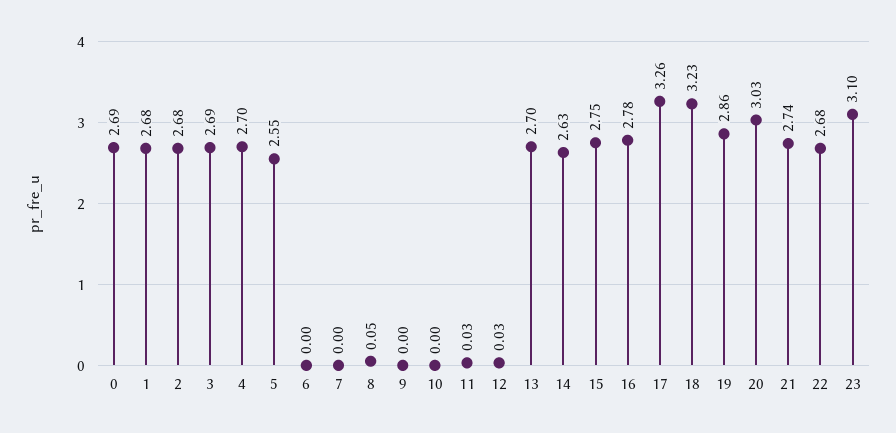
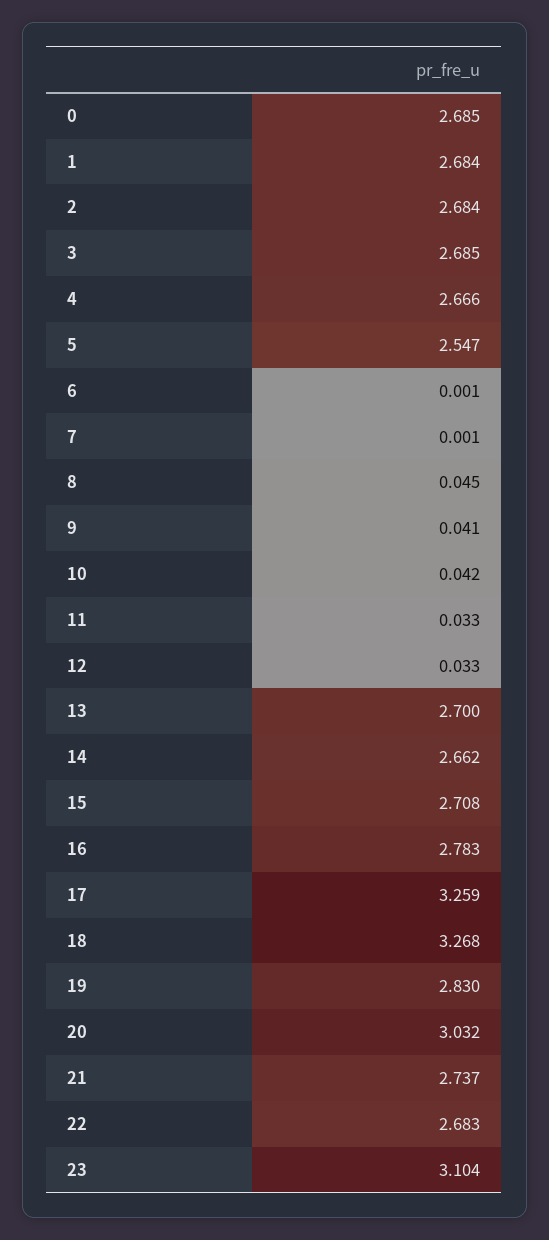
  {
    "0": 2.685,
    "1": 2.684,
    "2": 2.684,
    "3": 2.685,
-   "4": 2.7,
+   "4": 2.666,
    "5": 2.547,
    "6": 0.001,
    "7": 0.001,
    "8": 0.045,
-   "9": 0,
+   "9": 0.041,
-   "10": 0,
+   "10": 0.042,
    "11": 0.033,
    "12": 0.033,
    "13": 2.7,
-   "14": 2.63,
+   "14": 2.662,
-   "15": 2.75,
+   "15": 2.708,
    "16": 2.783,
    "17": 3.259,
-   "18": 3.23,
+   "18": 3.268,
-   "19": 2.86,
+   "19": 2.83,
    "20": 3.032,
    "21": 2.737,
    "22": 2.683,
    "23": 3.104
  }

